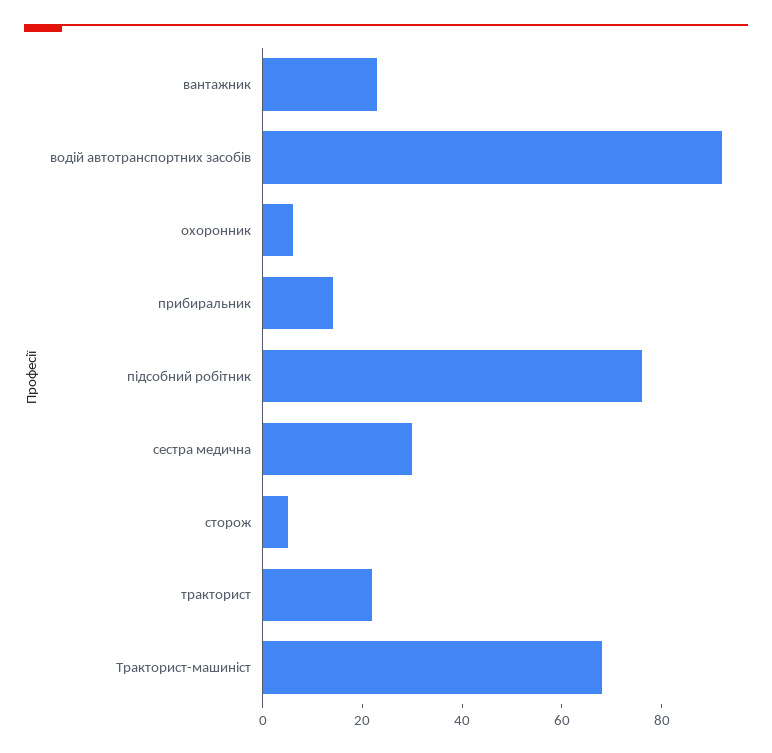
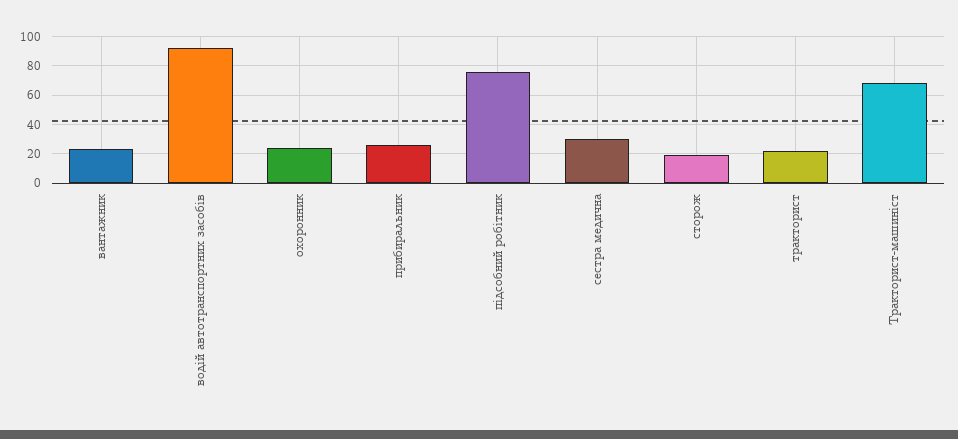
  {
    "вантажник": 25,
    "водій автотранспортних засобів": 90,
-   "охоронник": 5,
+   "охоронник": 25,
-   "прибиральник": 15,
+   "прибиральник": 25,
    "підсобний робітник": 75,
    "сестра медична": 30,
-   "сторож": 5,
+   "сторож": 20,
    "тракторист": 20,
    "Тракторист-машиніст": 70
  }

